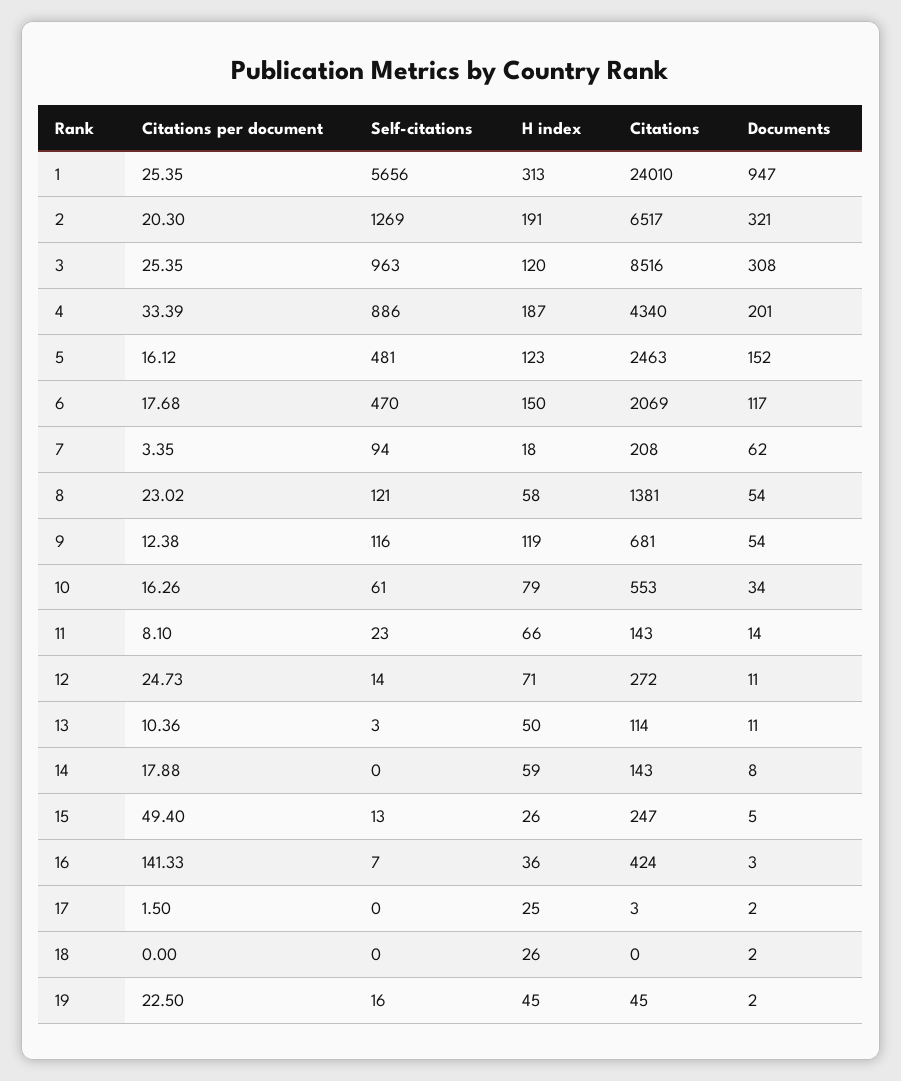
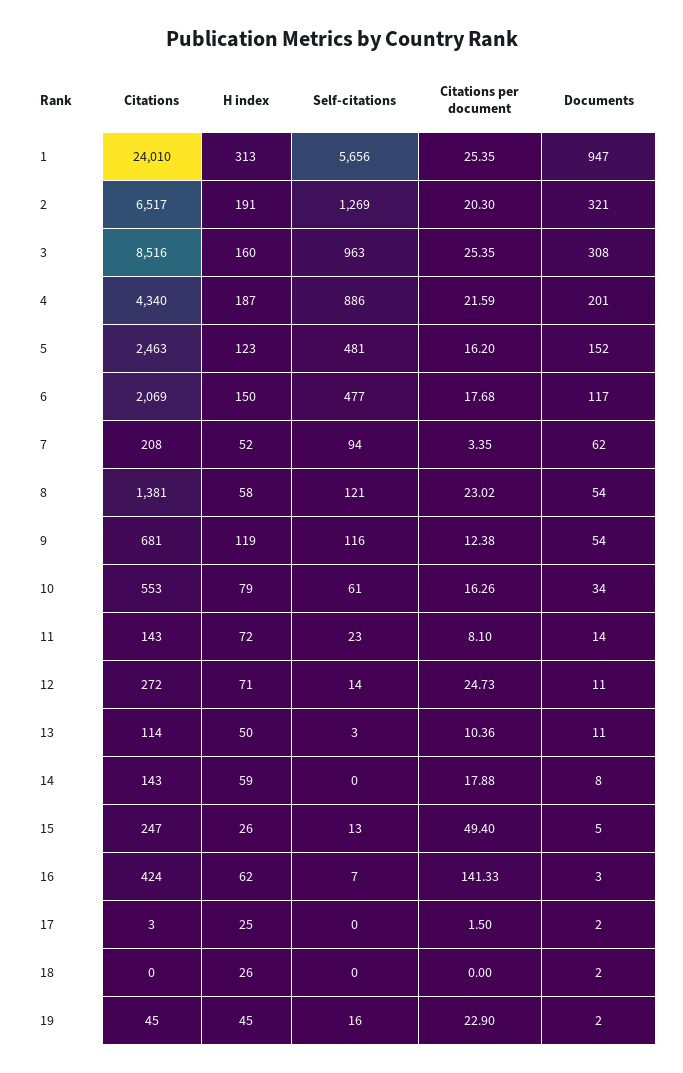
  {
    "Citations per document": {
      "1": 25.35,
      "2": 20.3,
      "3": 25.35,
-     "4": 33.39,
+     "4": 21.59,
-     "5": 16.12,
+     "5": 16.2,
      "6": 17.68,
      "7": 3.35,
      "8": 23.02,
      "9": 12.38,
      "10": 16.26,
      "11": 8.1,
      "12": 24.73,
      "13": 10.36,
      "14": 17.88,
      "15": 49.4,
      "16": 141.33,
      "17": 1.5,
      "18": 0,
-     "19": 22.5
+     "19": 22.9
    },
    "Self-citations": {
      "1": 5656,
      "2": 1269,
      "3": 963,
      "4": 886,
      "5": 481,
-     "6": 470,
+     "6": 477,
      "7": 94,
      "8": 121,
      "9": 116,
      "10": 61,
      "11": 23,
      "12": 14,
      "13": 3,
      "14": 0,
      "15": 13,
      "16": 7,
      "17": 0,
      "18": 0,
      "19": 16
    },
    "H index": {
      "1": 313,
      "2": 191,
-     "3": 120,
+     "3": 160,
      "4": 187,
      "5": 123,
      "6": 150,
-     "7": 18,
+     "7": 52,
      "8": 58,
      "9": 119,
      "10": 79,
-     "11": 66,
+     "11": 72,
      "12": 71,
      "13": 50,
      "14": 59,
      "15": 26,
-     "16": 36,
+     "16": 62,
      "17": 25,
      "18": 26,
      "19": 45
    },
    "Citations": {
      "1": 24010,
      "2": 6517,
      "3": 8516,
      "4": 4340,
      "5": 2463,
      "6": 2069,
      "7": 208,
      "8": 1381,
      "9": 681,
      "10": 553,
      "11": 143,
      "12": 272,
      "13": 114,
      "14": 143,
      "15": 247,
      "16": 424,
      "17": 3,
      "18": 0,
      "19": 45
    },
    "Documents": {
      "1": 947,
      "2": 321,
      "3": 308,
      "4": 201,
      "5": 152,
      "6": 117,
      "7": 62,
      "8": 54,
      "9": 54,
      "10": 34,
      "11": 14,
      "12": 11,
      "13": 11,
      "14": 8,
      "15": 5,
      "16": 3,
      "17": 2,
      "18": 2,
      "19": 2
    }
  }

